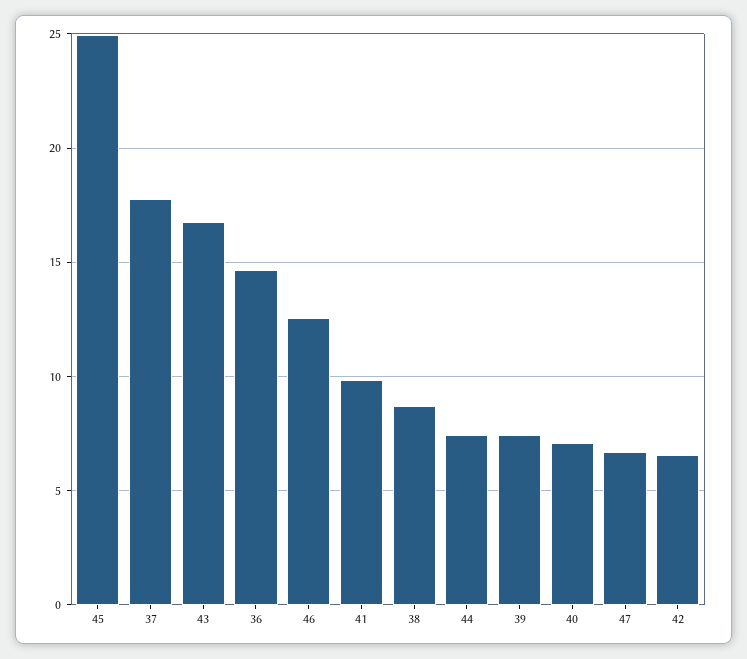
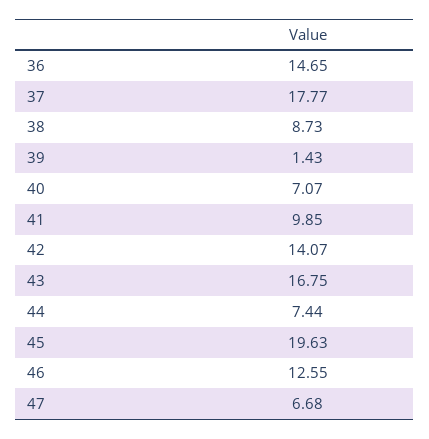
  {
-   "45": 25,
+   "45": 19.63,
    "37": 17.77,
    "43": 16.75,
    "36": 14.65,
    "46": 12.55,
    "41": 9.85,
    "38": 8.73,
    "44": 7.44,
-   "39": 7.5,
+   "39": 1.43,
    "40": 7.07,
    "47": 6.68,
-   "42": 6.5
+   "42": 14.07
  }

